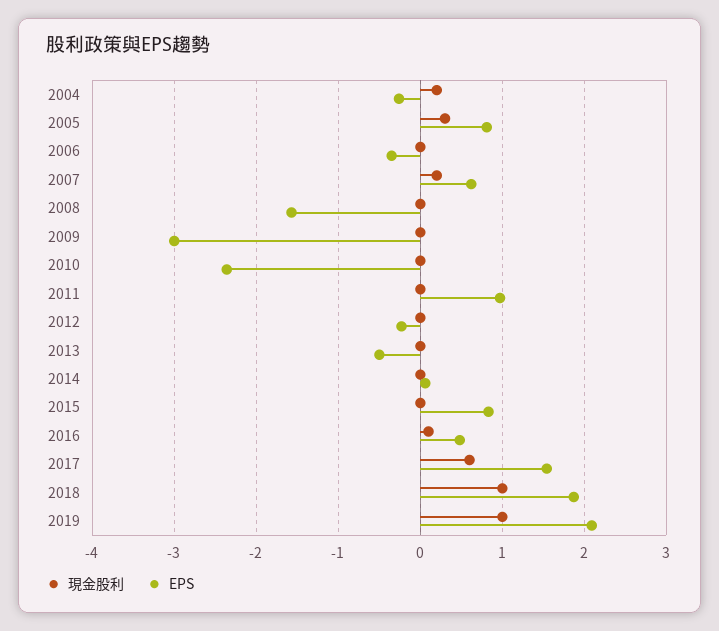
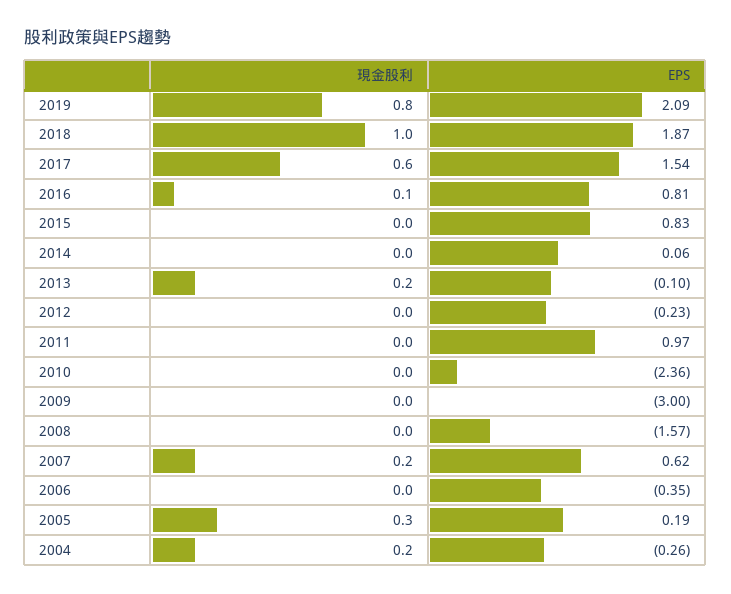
  {
    "現金股利": {
      "2004": 0.2,
      "2005": 0.3,
      "2006": 0,
      "2007": 0.2,
      "2008": 0,
      "2009": 0,
      "2010": 0,
      "2011": 0,
      "2012": 0,
-     "2013": 0,
+     "2013": 0.2,
      "2014": 0,
      "2015": 0,
      "2016": 0.1,
      "2017": 0.6,
      "2018": 1,
-     "2019": 1
+     "2019": 0.8
    },
    "EPS": {
      "2004": -0.26,
-     "2005": 0.8,
+     "2005": 0.19,
      "2006": -0.35,
      "2007": 0.62,
      "2008": -1.57,
      "2009": -3,
      "2010": -2.36,
      "2011": 0.97,
      "2012": -0.23,
-     "2013": -0.5,
+     "2013": -0.1,
      "2014": 0.06,
      "2015": 0.83,
-     "2016": 0.5,
+     "2016": 0.81,
      "2017": 1.54,
      "2018": 1.87,
      "2019": 2.09
    }
  }

